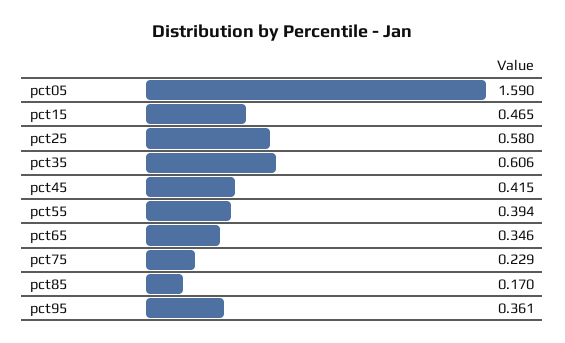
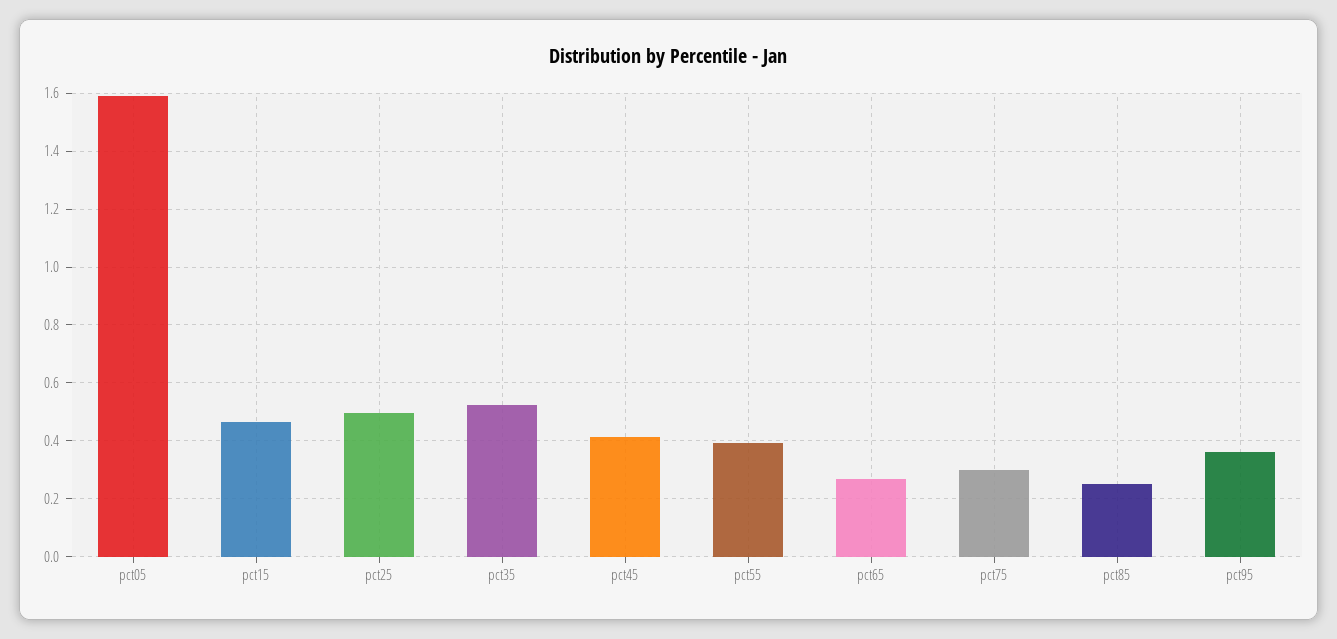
  {
    "pct05": 1.59,
    "pct15": 0.465,
-   "pct25": 0.58,
+   "pct25": 0.5,
-   "pct35": 0.606,
+   "pct35": 0.525,
    "pct45": 0.415,
    "pct55": 0.394,
-   "pct65": 0.346,
+   "pct65": 0.275,
-   "pct75": 0.229,
+   "pct75": 0.3,
-   "pct85": 0.17,
+   "pct85": 0.25,
    "pct95": 0.361
  }

